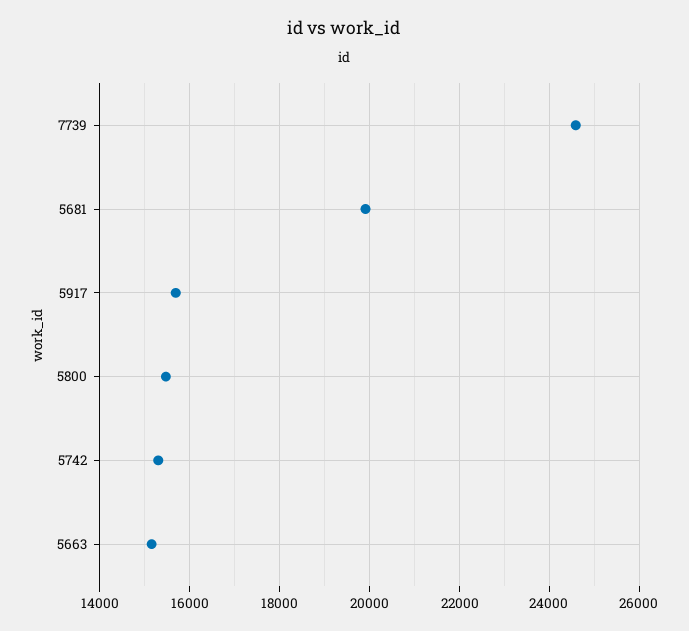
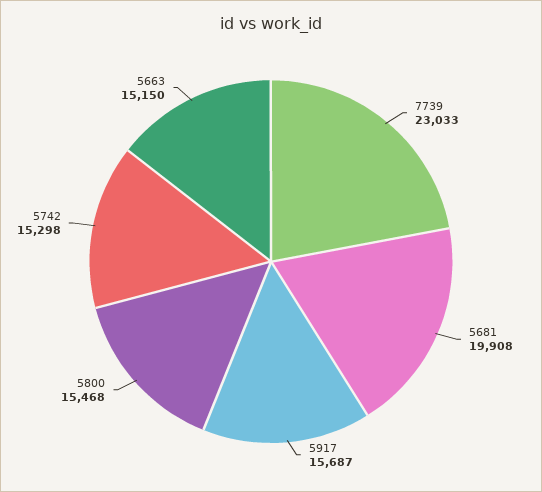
  {
-   "7739": 24600,
+   "7739": 23033,
    "5681": 19908,
    "5917": 15687,
    "5800": 15468,
    "5742": 15298,
    "5663": 15150
  }

